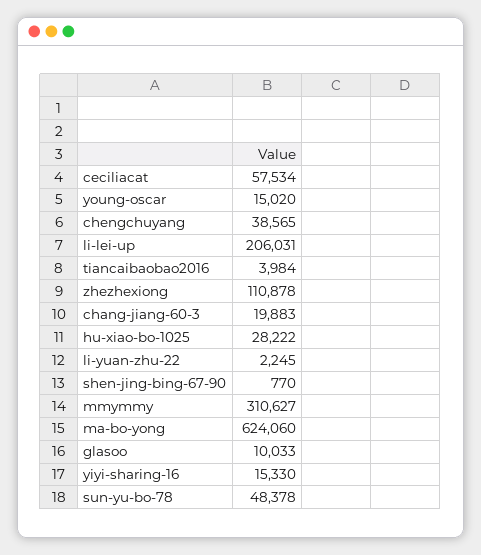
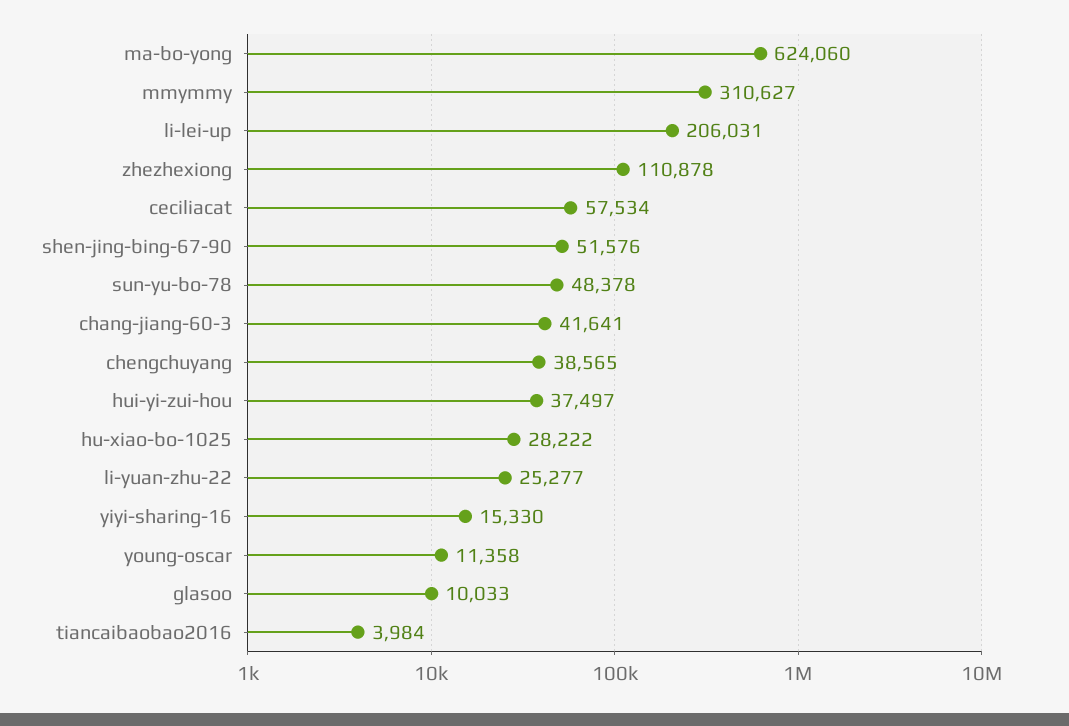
  {
    "ceciliacat": 57534,
-   "young-oscar": 15020,
+   "young-oscar": 11358,
    "chengchuyang": 38565,
    "li-lei-up": 206031,
    "tiancaibaobao2016": 3984,
    "zhezhexiong": 110878,
-   "chang-jiang-60-3": 19883,
+   "chang-jiang-60-3": 41641,
    "hu-xiao-bo-1025": 28222,
-   "li-yuan-zhu-22": 2245,
+   "li-yuan-zhu-22": 25277,
-   "shen-jing-bing-67-90": 770,
+   "shen-jing-bing-67-90": 51576,
    "mmymmy": 310627,
    "ma-bo-yong": 624060,
    "glasoo": 10033,
    "yiyi-sharing-16": 15330,
-   "sun-yu-bo-78": 48378
+   "sun-yu-bo-78": 48378,
+   "hui-yi-zui-hou": 37497
  }

